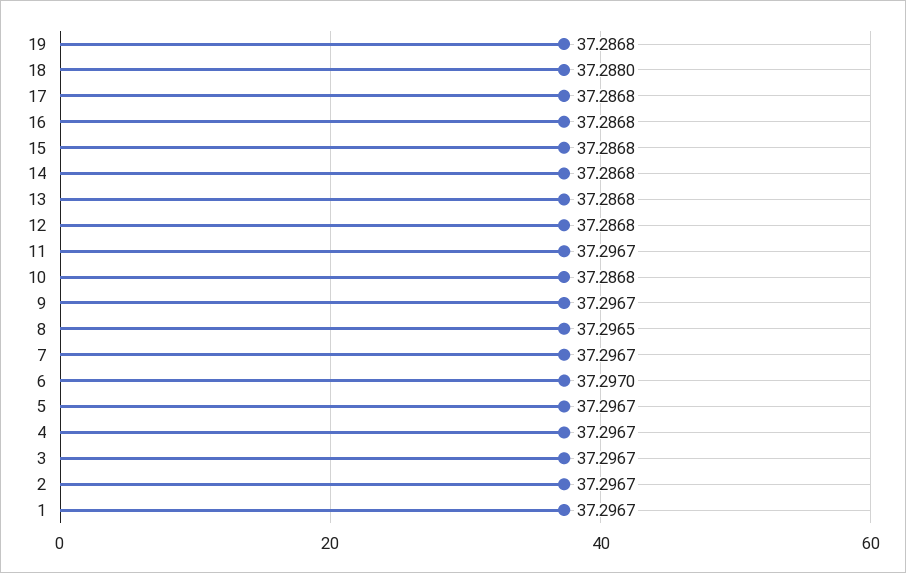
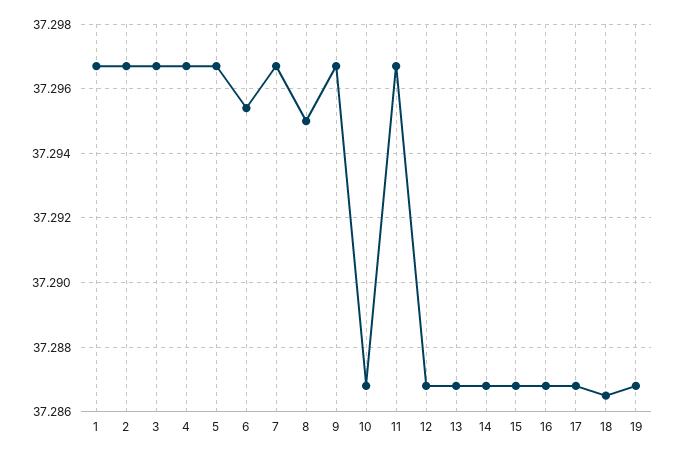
  {
    "19": 37.2868,
-   "18": 37.288,
+   "18": 37.2865,
    "17": 37.2868,
    "16": 37.2868,
    "15": 37.2868,
    "14": 37.2868,
    "13": 37.2868,
    "12": 37.2868,
    "11": 37.2967,
    "10": 37.2868,
    "9": 37.2967,
-   "8": 37.2965,
+   "8": 37.295,
    "7": 37.2967,
-   "6": 37.297,
+   "6": 37.2955,
    "5": 37.2967,
    "4": 37.2967,
    "3": 37.2967,
    "2": 37.2967,
    "1": 37.2967
  }

